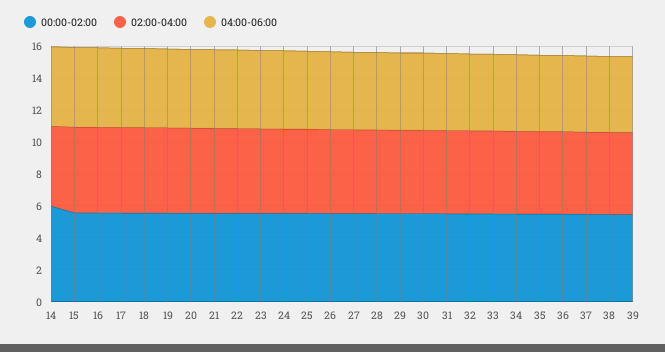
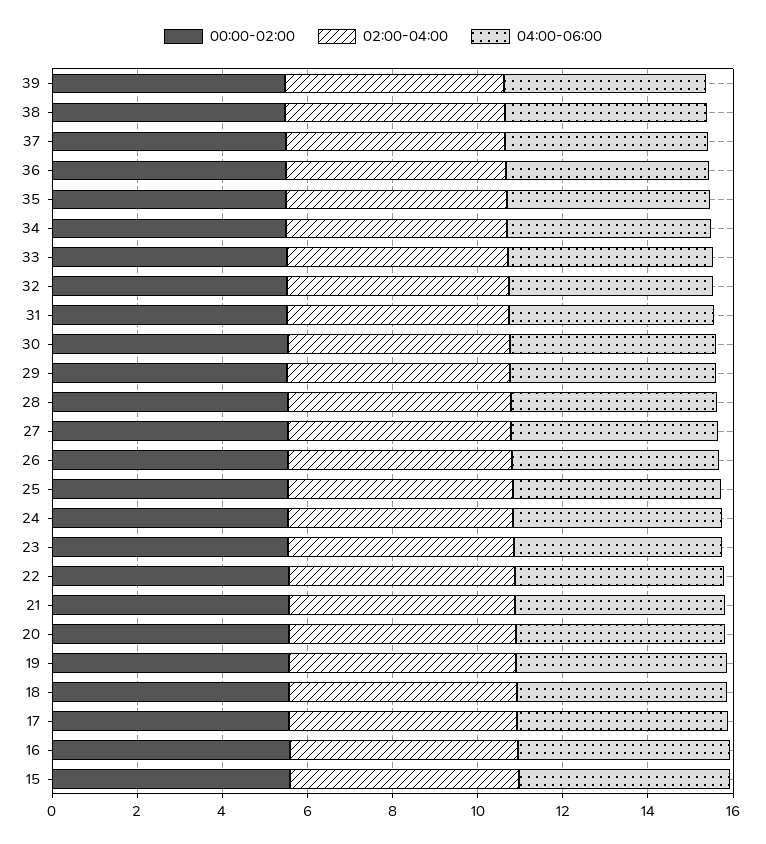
  {
    "00:00-02:00": {
-     "14": 6,
      "15": 5.5,
      "16": 5.5,
      "17": 5.5,
      "18": 5.5,
      "19": 5.5,
      "20": 5.5,
      "21": 5.5,
      "22": 5.5,
      "23": 5.5,
      "24": 5.5,
      "25": 5.5,
      "26": 5.5,
      "27": 5.5,
      "28": 5.5,
      "29": 5.5,
      "30": 5.5,
      "31": 5.5,
      "32": 5.5,
      "33": 5.5,
      "34": 5.5,
      "35": 5.5,
      "36": 5.5,
      "37": 5.5,
      "38": 5.5,
      "39": 5.5
    },
    "02:00-04:00": {
-     "14": 5,
      "15": 5.5,
      "16": 5.5,
      "17": 5.5,
      "18": 5.5,
      "19": 5.5,
      "20": 5.5,
      "21": 5.5,
      "22": 5.5,
      "23": 5.5,
      "24": 5.5,
      "25": 5.5,
      "26": 5.5,
      "27": 5.5,
      "28": 5.5,
      "29": 5,
      "30": 5,
      "31": 5,
      "32": 5,
      "33": 5,
      "34": 5,
      "35": 5,
      "36": 5,
      "37": 5,
      "38": 5,
      "39": 5
    },
    "04:00-06:00": {
-     "14": 5,
      "15": 5,
      "16": 5,
      "17": 5,
      "18": 5,
      "19": 5,
      "20": 5,
      "21": 5,
      "22": 5,
      "23": 5,
      "24": 5,
      "25": 5,
      "26": 5,
      "27": 5,
      "28": 5,
      "29": 5,
      "30": 5,
      "31": 5,
      "32": 5,
      "33": 5,
      "34": 5,
      "35": 5,
      "36": 5,
      "37": 5,
      "38": 5,
      "39": 4.5
    }
  }

